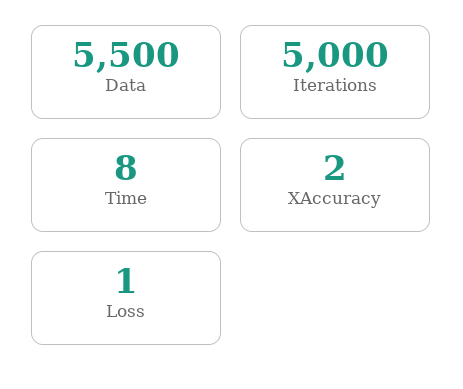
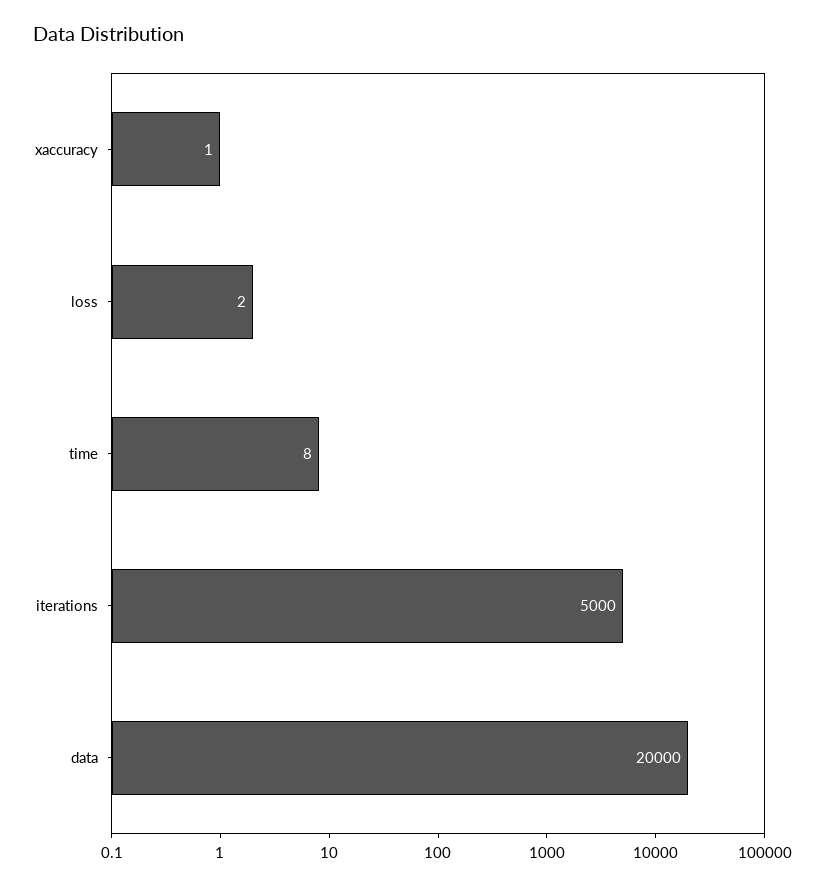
  {
-   "Data": 5500,
+   "Data": 20000,
    "Iterations": 5000,
    "Time": 8,
-   "XAccuracy": 2,
+   "XAccuracy": 1,
-   "Loss": 1
+   "Loss": 2
  }

